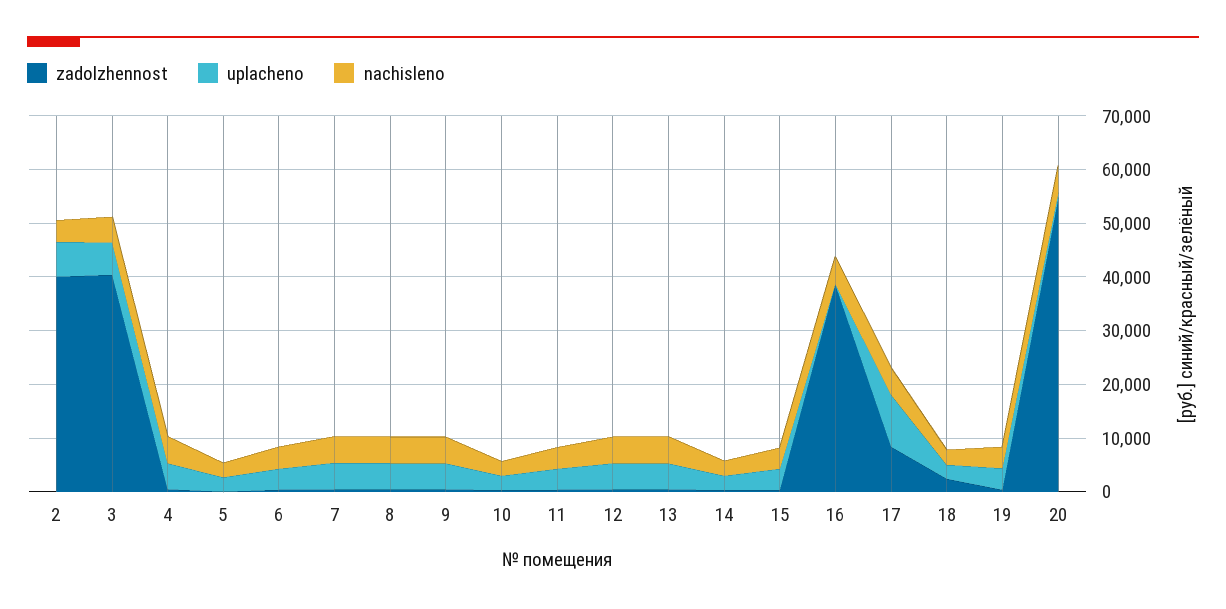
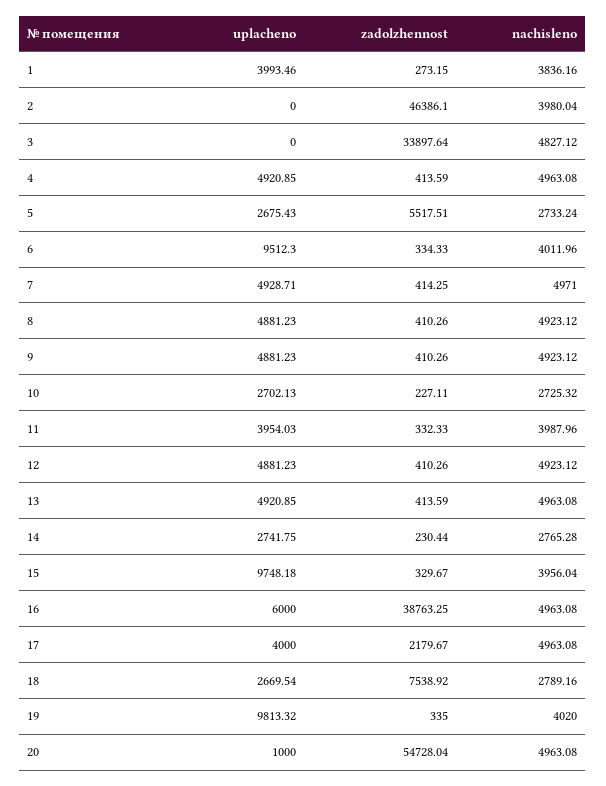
  {
    "zadolzhennost": {
-     "2": 40000,
+     "2": 46386.1,
-     "3": 40000,
+     "3": 33897.64,
      "4": 413.59,
-     "5": 0,
+     "5": 5517.51,
      "6": 334.33,
      "7": 414.25,
      "8": 410.26,
      "9": 410.26,
      "10": 227.11,
      "11": 332.33,
      "12": 410.26,
      "13": 413.59,
      "14": 230.44,
      "15": 329.67,
      "16": 38763.25,
-     "17": 8000,
+     "17": 2179.67,
-     "18": 2000,
+     "18": 7538.92,
      "19": 335,
-     "20": 54728.04
+     "20": 54728.04,
+     "1": 273.15
    },
    "uplacheno": {
-     "2": 6000,
+     "2": 0,
-     "3": 6000,
+     "3": 0,
      "4": 4920.85,
      "5": 2675.43,
-     "6": 4000,
+     "6": 9512.3,
      "7": 4928.71,
      "8": 4881.23,
      "9": 4881.23,
      "10": 2702.13,
      "11": 3954.03,
      "12": 4881.23,
      "13": 4920.85,
      "14": 2741.75,
-     "15": 4000,
+     "15": 9748.18,
-     "16": 0,
+     "16": 6000,
-     "17": 10000,
+     "17": 4000,
      "18": 2669.54,
-     "19": 4000,
+     "19": 9813.32,
-     "20": 1000
+     "20": 1000,
+     "1": 3993.46
    },
    "nachisleno": {
      "2": 3980.04,
      "3": 4827.12,
      "4": 4963.08,
      "5": 2733.24,
      "6": 4011.96,
      "7": 4971,
      "8": 4923.12,
      "9": 4923.12,
      "10": 2725.32,
      "11": 3987.96,
      "12": 4923.12,
      "13": 4963.08,
      "14": 2765.28,
      "15": 3956.04,
      "16": 4963.08,
      "17": 4963.08,
      "18": 2789.16,
      "19": 4020,
-     "20": 4963.08
+     "20": 4963.08,
+     "1": 3836.16
    }
  }

